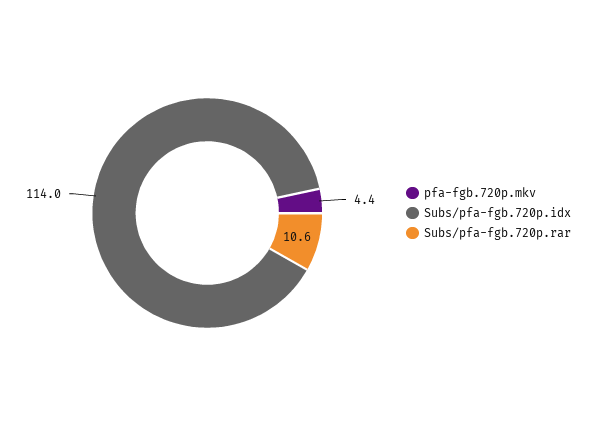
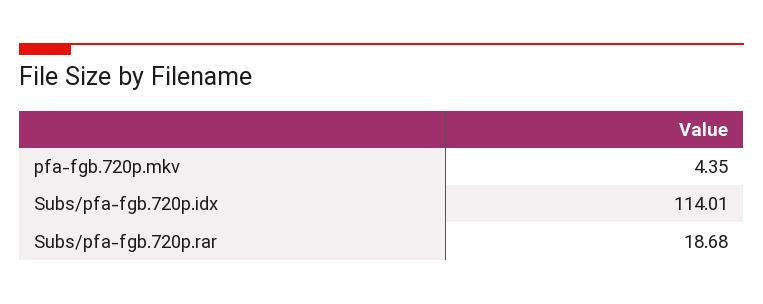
  {
    "pfa-fgb.720p.mkv": 4.35,
    "Subs/pfa-fgb.720p.idx": 114.01,
-   "Subs/pfa-fgb.720p.rar": 10.6
+   "Subs/pfa-fgb.720p.rar": 18.68
  }

